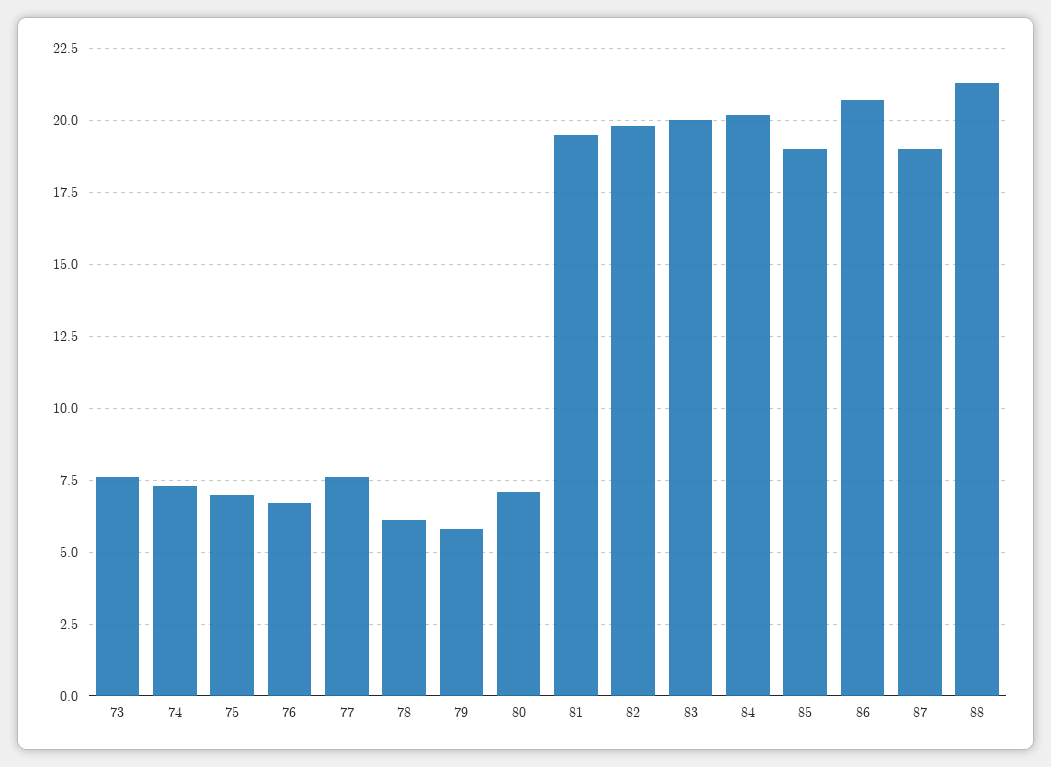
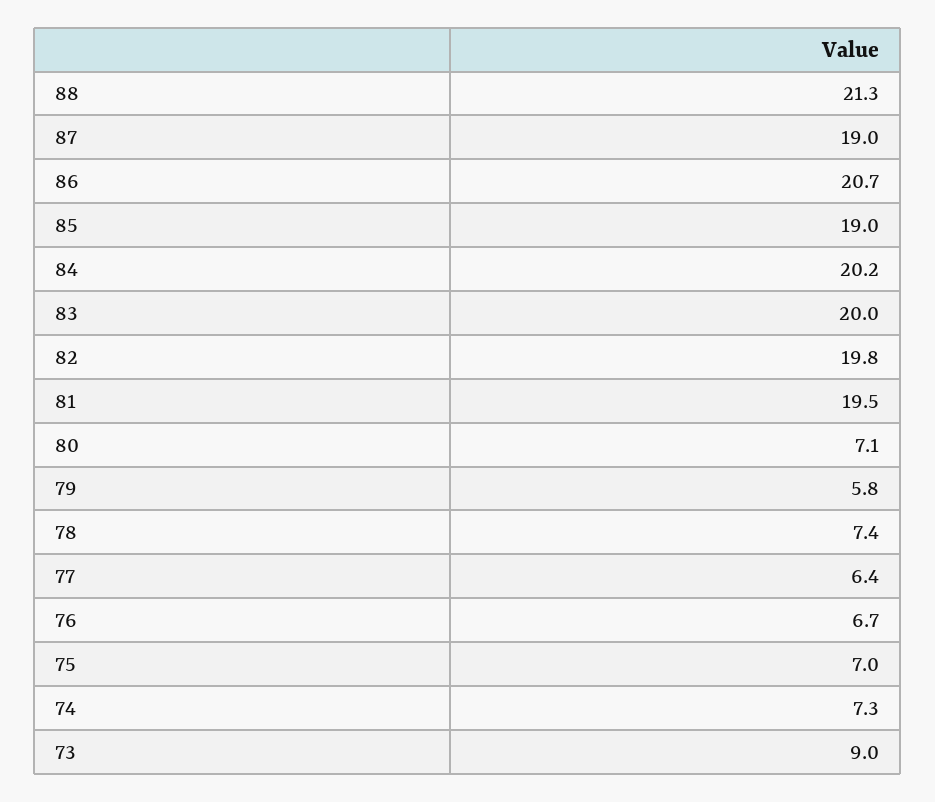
  {
-   "73": 7.5,
+   "73": 9,
    "74": 7.3,
    "75": 7,
    "76": 6.7,
-   "77": 7.5,
+   "77": 6.4,
-   "78": 6,
+   "78": 7.4,
    "79": 5.8,
    "80": 7.1,
    "81": 19.5,
    "82": 19.8,
    "83": 20,
    "84": 20.2,
    "85": 19,
    "86": 20.7,
    "87": 19,
    "88": 21.3
  }

